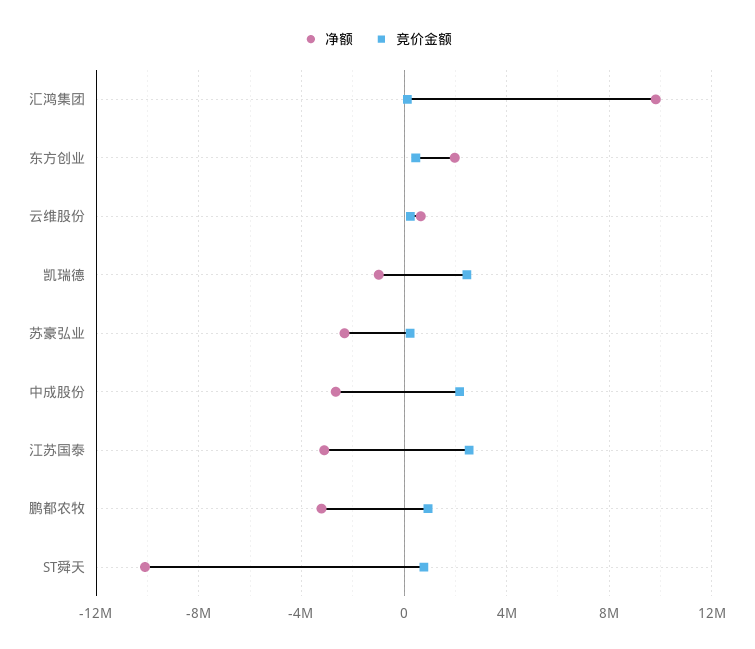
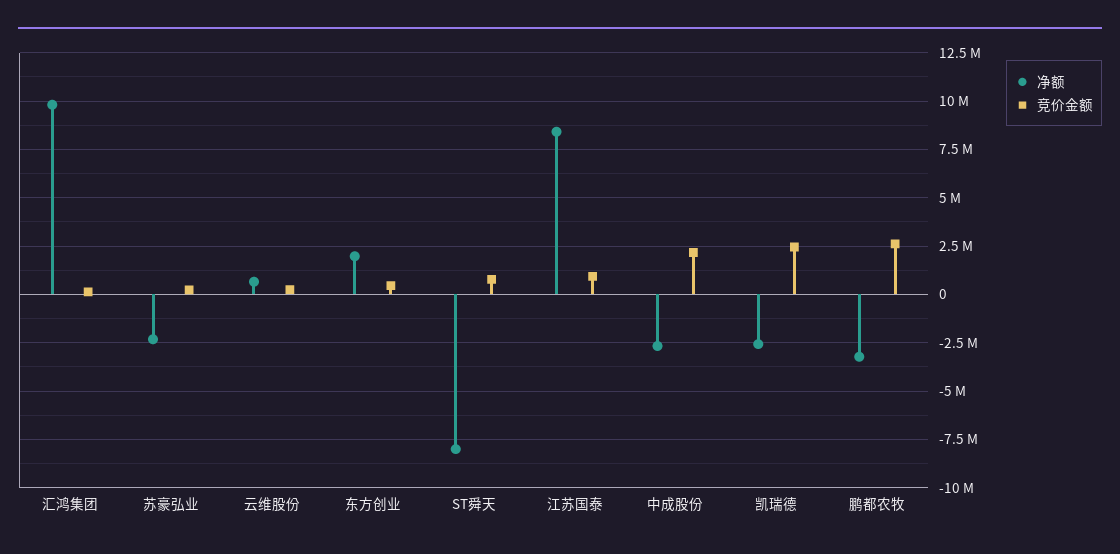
  {
    "净额": {
      "汇鸿集团": 10000000,
      "东方创业": 2000000,
      "云维股份": 500000,
-     "凯瑞德": -1000000,
+     "凯瑞德": -2500000,
      "苏豪弘业": -2500000,
      "中成股份": -2500000,
-     "江苏国泰": -3000000,
+     "江苏国泰": 8500000,
      "鹏都农牧": -3000000,
-     "ST舜天": -10000000
+     "ST舜天": -8000000
    },
    "竞价金额": {
      "汇鸿集团": 0,
      "东方创业": 500000,
      "云维股份": 0,
      "凯瑞德": 2500000,
      "苏豪弘业": 0,
      "中成股份": 2000000,
-     "江苏国泰": 2500000,
+     "江苏国泰": 1000000,
-     "鹏都农牧": 1000000,
+     "鹏都农牧": 2500000,
      "ST舜天": 1000000
    }
  }

